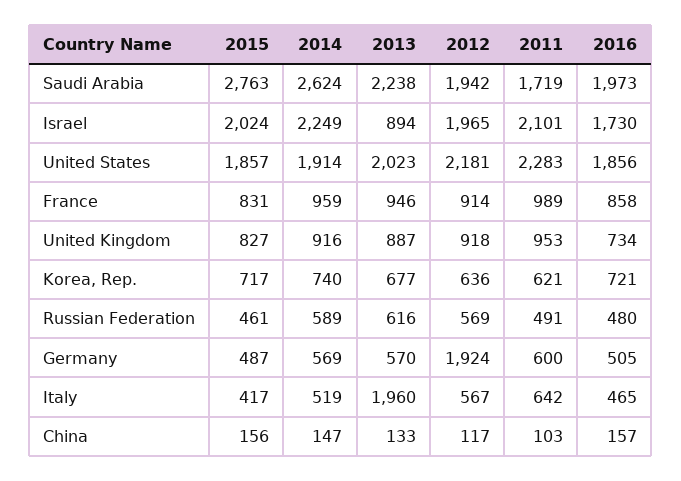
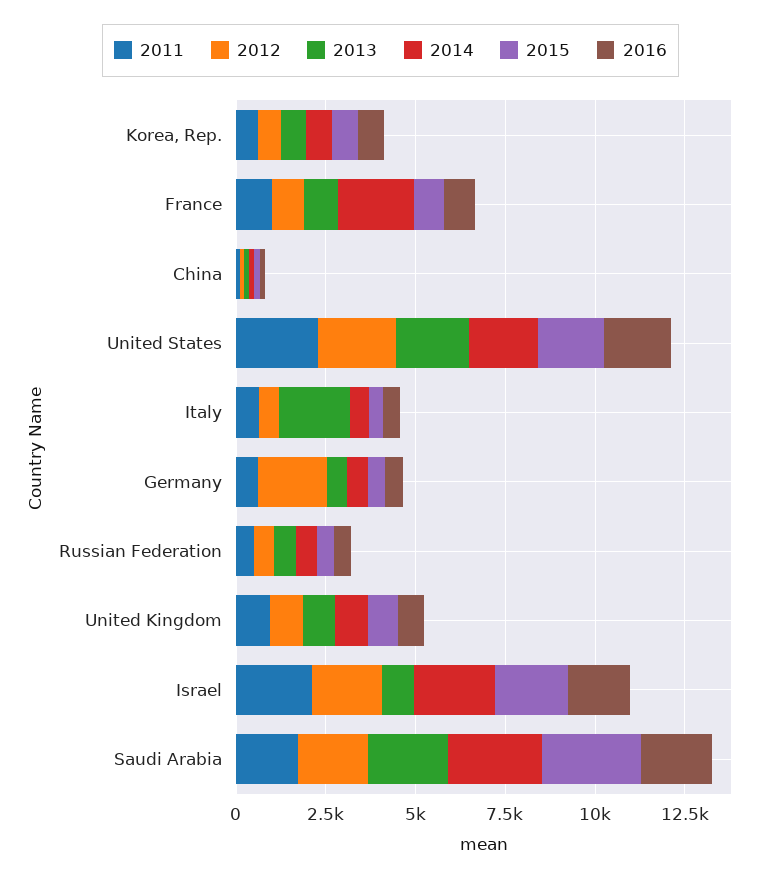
  {
    "2015": {
      "Saudi Arabia": 2763,
      "Israel": 2024,
      "United States": 1857,
      "France": 831,
      "United Kingdom": 827,
      "Korea, Rep.": 717,
      "Russian Federation": 461,
      "Germany": 487,
      "Italy": 417,
      "China": 156
    },
    "2014": {
      "Saudi Arabia": 2624,
      "Israel": 2249,
      "United States": 1914,
-     "France": 959,
+     "France": 2000,
      "United Kingdom": 916,
      "Korea, Rep.": 740,
      "Russian Federation": 589,
      "Germany": 569,
      "Italy": 519,
      "China": 147
    },
    "2013": {
      "Saudi Arabia": 2238,
      "Israel": 894,
      "United States": 2023,
      "France": 946,
      "United Kingdom": 887,
      "Korea, Rep.": 677,
      "Russian Federation": 616,
      "Germany": 570,
      "Italy": 1960,
      "China": 133
    },
    "2012": {
      "Saudi Arabia": 1942,
      "Israel": 1965,
      "United States": 2181,
      "France": 914,
      "United Kingdom": 918,
      "Korea, Rep.": 636,
      "Russian Federation": 569,
      "Germany": 1924,
      "Italy": 567,
      "China": 117
    },
    "2011": {
      "Saudi Arabia": 1719,
      "Israel": 2101,
      "United States": 2283,
      "France": 989,
      "United Kingdom": 953,
      "Korea, Rep.": 621,
      "Russian Federation": 491,
      "Germany": 600,
      "Italy": 642,
      "China": 103
    },
    "2016": {
      "Saudi Arabia": 1973,
      "Israel": 1730,
      "United States": 1856,
      "France": 858,
      "United Kingdom": 734,
      "Korea, Rep.": 721,
      "Russian Federation": 480,
      "Germany": 505,
      "Italy": 465,
      "China": 157
    }
  }

